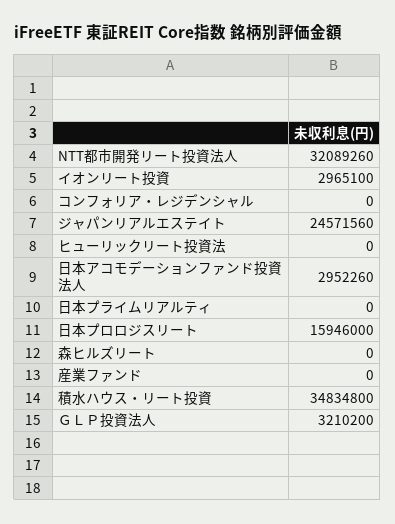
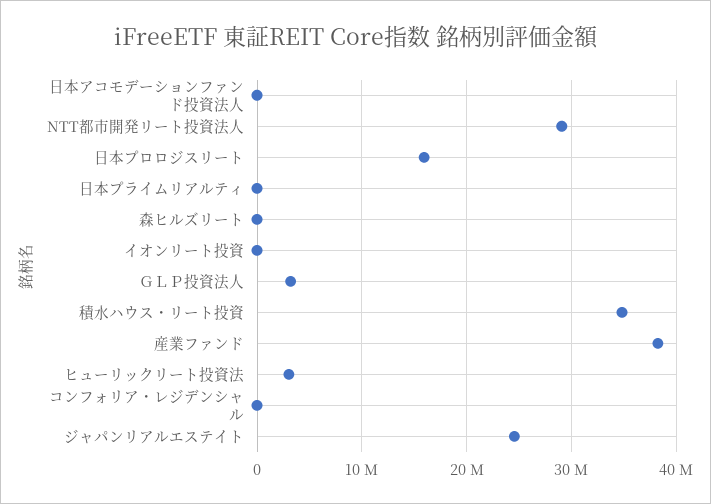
  {
-   "NTT都市開発リート投資法人": 32089260,
+   "NTT都市開発リート投資法人": 29000000,
-   "イオンリート投資": 2965100,
+   "イオンリート投資": 0,
    "コンフォリア・レジデンシャル": 0,
    "ジャパンリアルエステイト": 24571560,
-   "ヒューリックリート投資法": 0,
+   "ヒューリックリート投資法": 3000000,
-   "日本アコモデーションファンド投資法人": 2952260,
+   "日本アコモデーションファンド投資法人": 0,
    "日本プライムリアルティ": 0,
    "日本プロロジスリート": 15946000,
    "森ヒルズリート": 0,
-   "産業ファンド": 0,
+   "産業ファンド": 38000000,
    "積水ハウス・リート投資": 34834800,
    "ＧＬＰ投資法人": 3210200
  }

